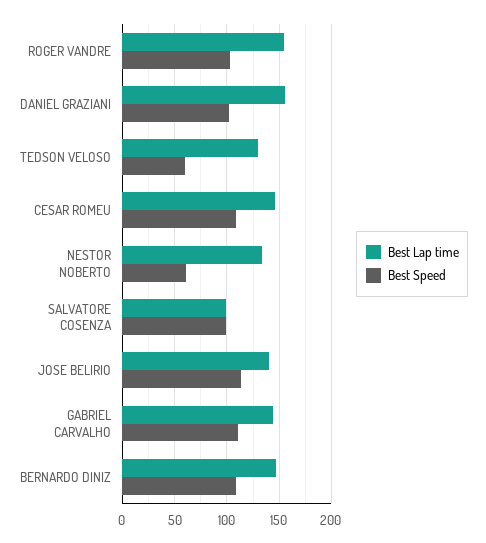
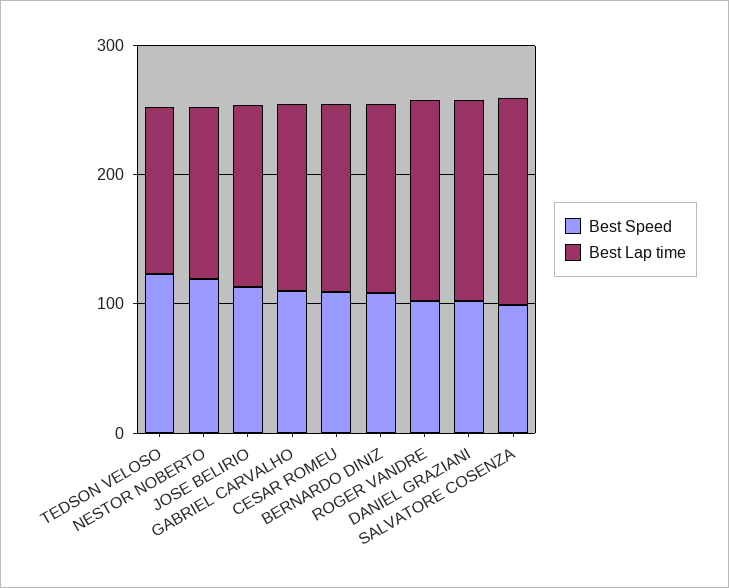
  {
    "Best Lap time": {
      "ROGER VANDRE": 160,
      "DANIEL GRAZIANI": 160,
      "TEDSON VELOSO": 130,
      "CESAR ROMEU": 150,
      "NESTOR NOBERTO": 130,
-     "SALVATORE COSENZA": 100,
+     "SALVATORE COSENZA": 160,
      "JOSE BELIRIO": 140,
      "GABRIEL CARVALHO": 140,
      "BERNARDO DINIZ": 150
    },
    "Best Speed": {
      "ROGER VANDRE": 100,
      "DANIEL GRAZIANI": 100,
-     "TEDSON VELOSO": 60,
+     "TEDSON VELOSO": 120,
      "CESAR ROMEU": 110,
-     "NESTOR NOBERTO": 60,
+     "NESTOR NOBERTO": 120,
      "SALVATORE COSENZA": 100,
      "JOSE BELIRIO": 110,
      "GABRIEL CARVALHO": 110,
      "BERNARDO DINIZ": 110
    }
  }

